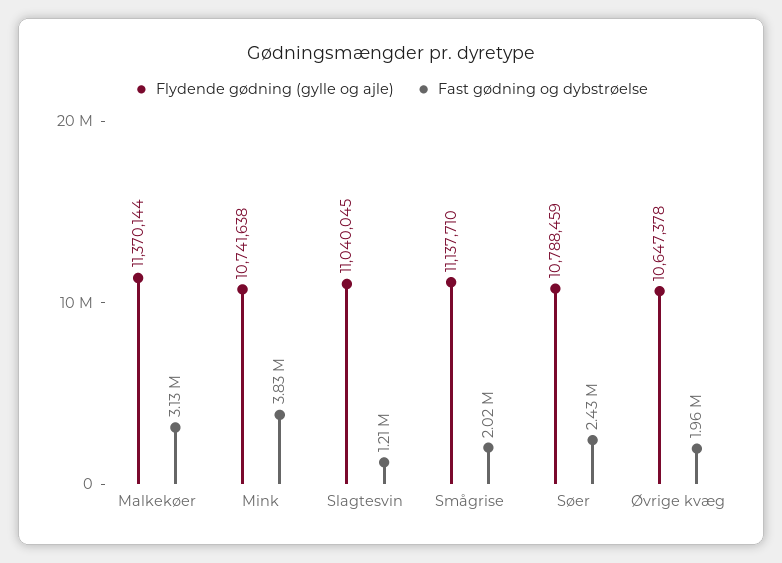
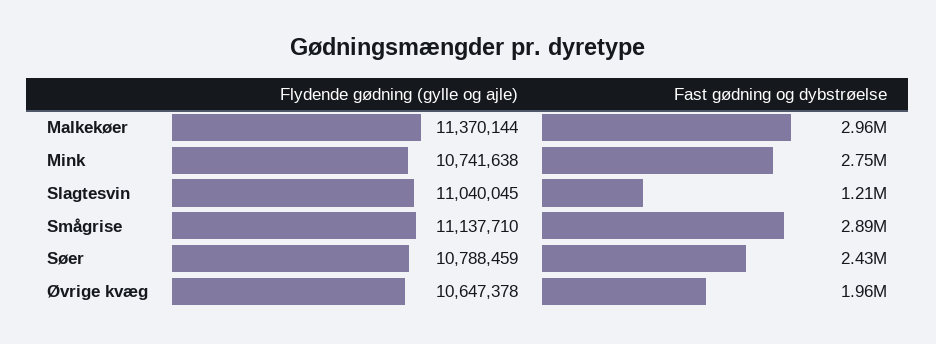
  {
    "Flydende gødning (gylle og ajle)": {
      "Malkekøer": 11370144,
      "Mink": 10741638,
      "Slagtesvin": 11040045,
      "Smågrise": 11137710,
      "Søer": 10788459,
      "Øvrige kvæg": 10647378
    },
    "Fast gødning og dybstrøelse": {
-     "Malkekøer": 3130000,
+     "Malkekøer": 2960000,
-     "Mink": 3830000,
+     "Mink": 2750000,
      "Slagtesvin": 1210000,
-     "Smågrise": 2020000,
+     "Smågrise": 2890000,
      "Søer": 2430000,
      "Øvrige kvæg": 1960000
    }
  }

